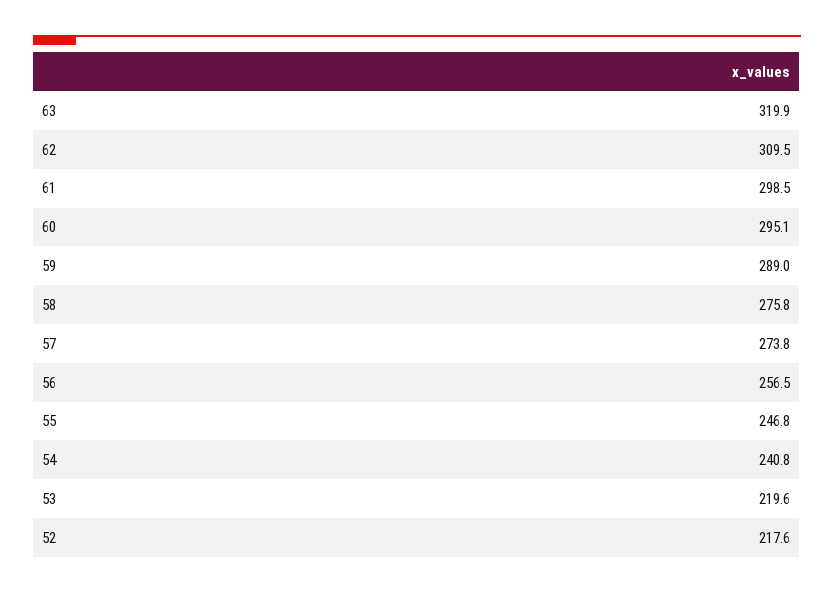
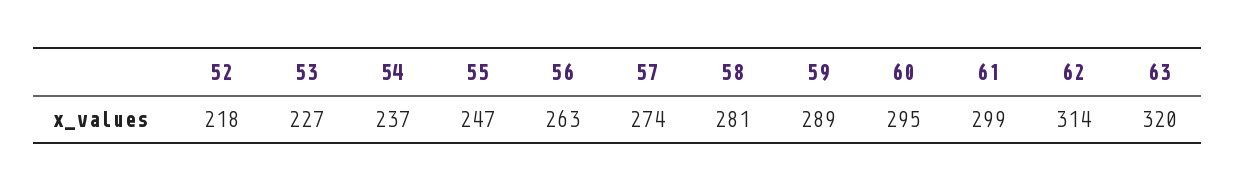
  {
    "63": 319.9,
-   "62": 309.5,
+   "62": 314,
    "61": 298.5,
    "60": 295.1,
    "59": 289,
-   "58": 275.8,
+   "58": 281,
    "57": 273.8,
-   "56": 256.5,
+   "56": 263,
    "55": 246.8,
-   "54": 240.8,
+   "54": 237,
-   "53": 219.6,
+   "53": 227,
    "52": 217.6
  }

